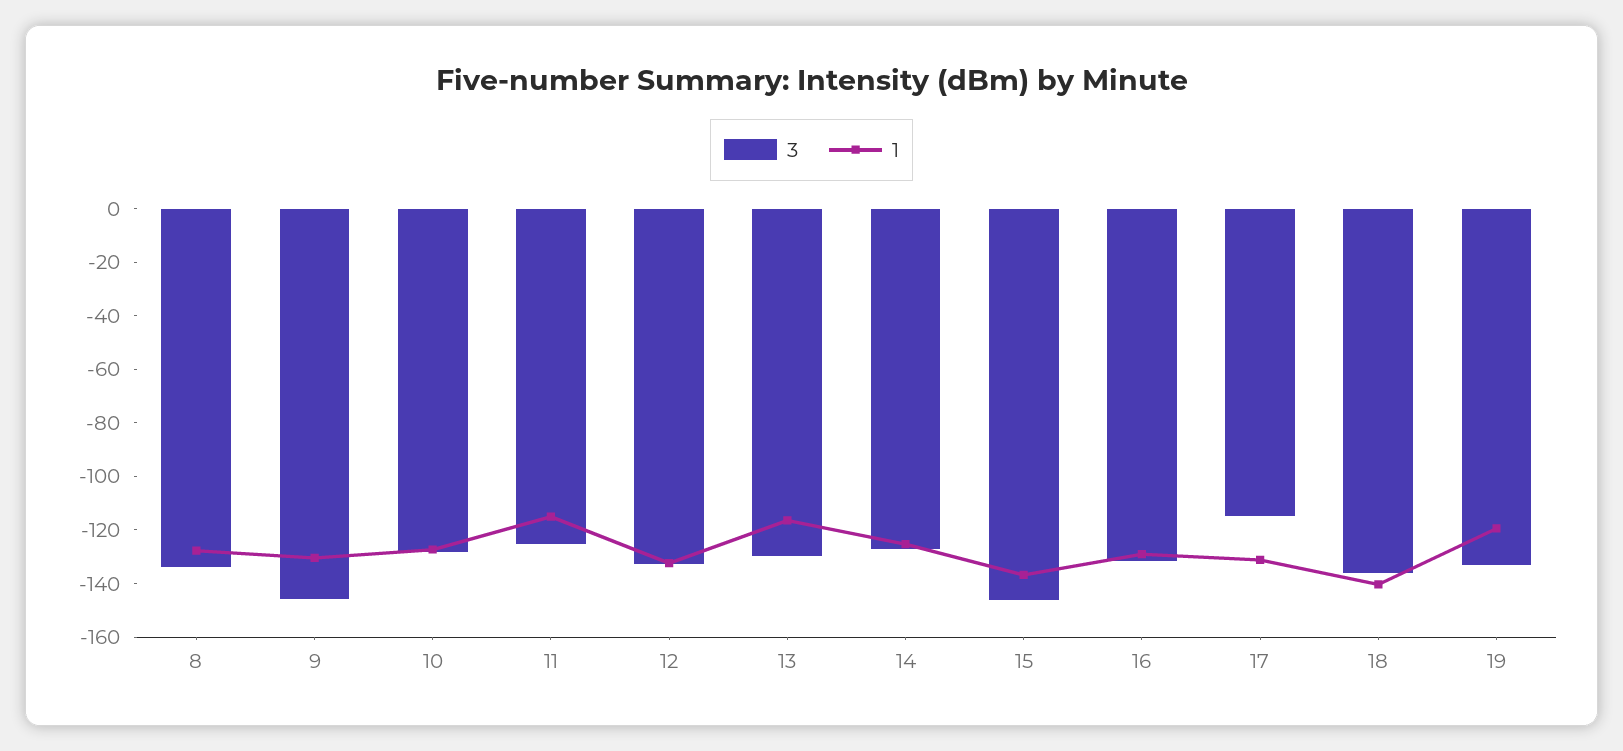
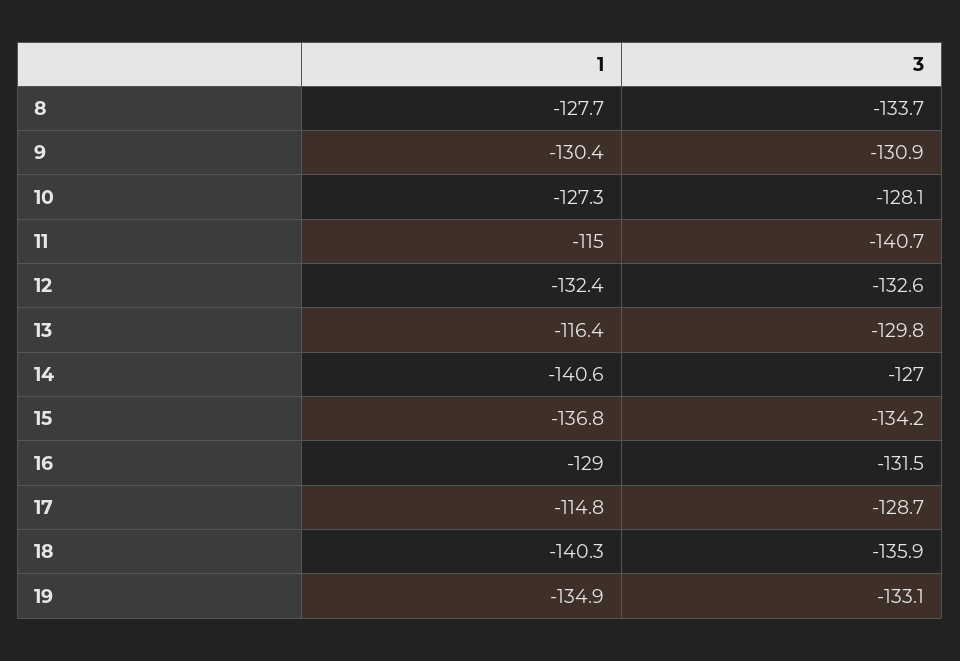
  {
    "3": {
      "8": -133.7,
-     "9": -145,
+     "9": -130.9,
      "10": -128.1,
-     "11": -125,
+     "11": -140.7,
      "12": -132.6,
      "13": -129.8,
      "14": -127,
-     "15": -145,
+     "15": -134.2,
      "16": -131.5,
-     "17": -115,
+     "17": -128.7,
      "18": -135.9,
      "19": -133.1
    },
    "1": {
      "8": -127.7,
      "9": -130.4,
      "10": -127.3,
      "11": -115,
      "12": -132.4,
      "13": -116.4,
-     "14": -125,
+     "14": -140.6,
      "15": -136.8,
      "16": -129,
-     "17": -130,
+     "17": -114.8,
      "18": -140.3,
-     "19": -120
+     "19": -134.9
    }
  }

